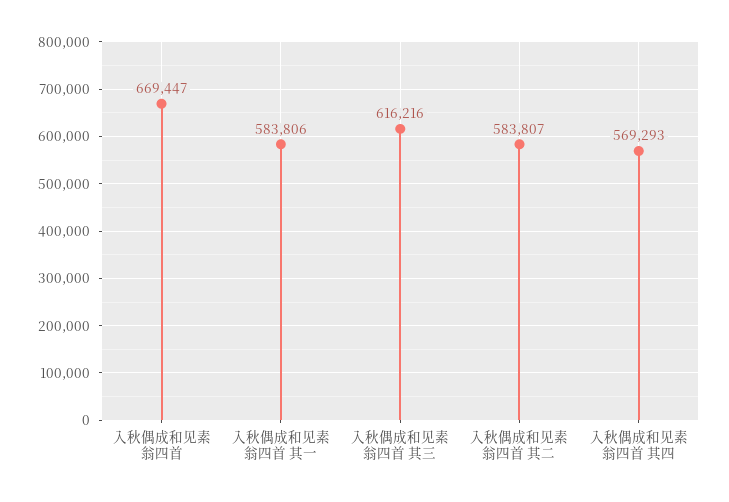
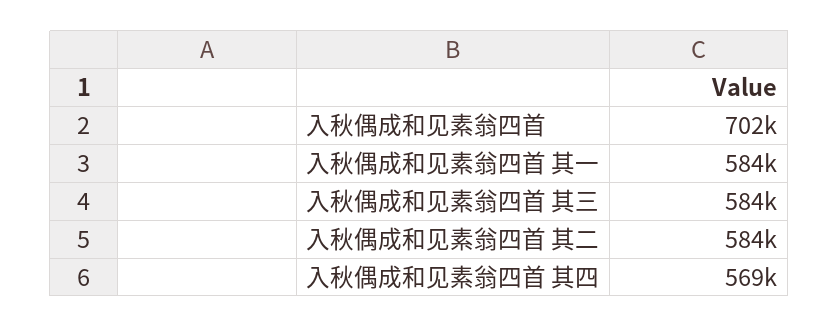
  {
-   "入秋偶成和见素翁四首": 669447,
+   "入秋偶成和见素翁四首": 702000,
    "入秋偶成和见素翁四首 其一": 583806,
-   "入秋偶成和见素翁四首 其三": 616216,
+   "入秋偶成和见素翁四首 其三": 584000,
    "入秋偶成和见素翁四首 其二": 583807,
    "入秋偶成和见素翁四首 其四": 569293
  }

